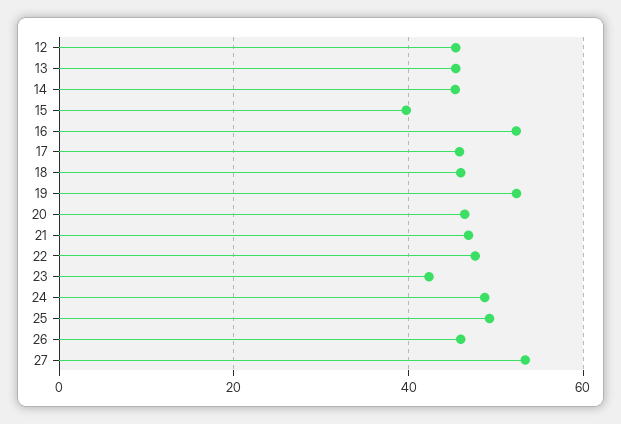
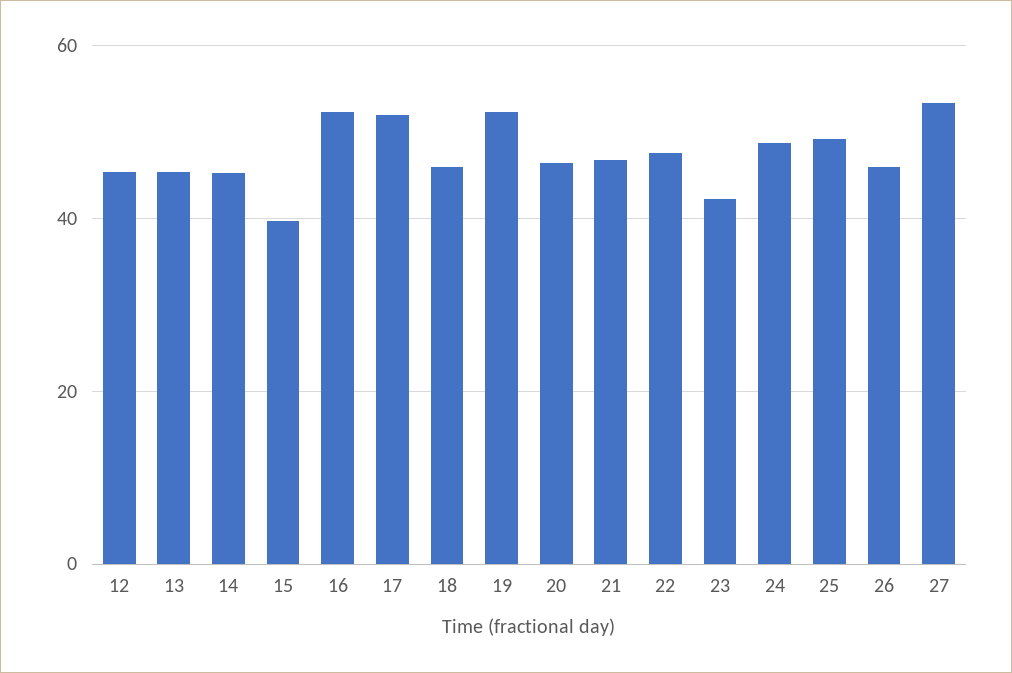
  {
    "12": 46,
    "13": 46,
    "14": 46,
    "15": 40,
    "16": 52,
-   "17": 46,
+   "17": 52,
    "18": 46,
    "19": 52,
    "20": 46,
    "21": 46,
    "22": 48,
    "23": 42,
    "24": 48,
    "25": 50,
    "26": 46,
    "27": 54
  }

